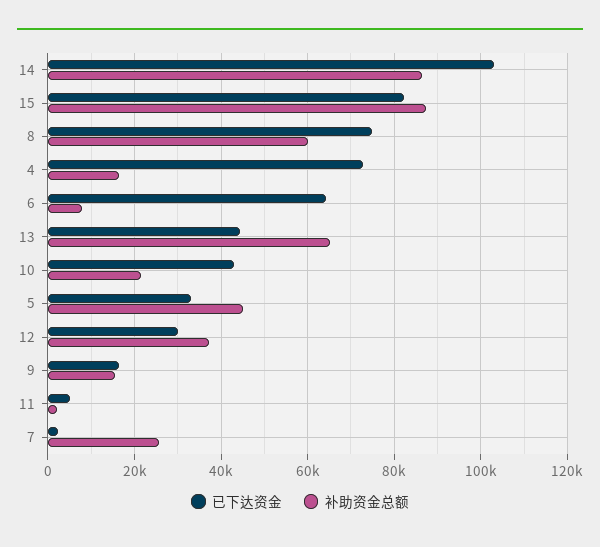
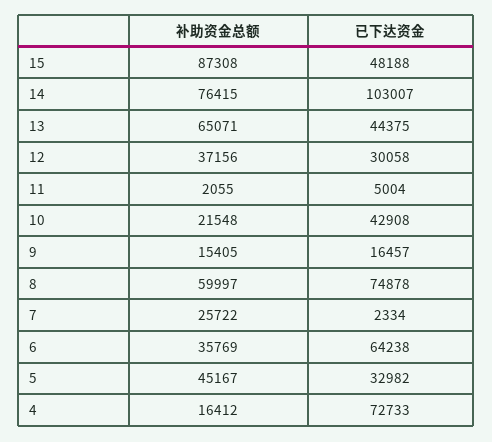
  {
    "已下达资金": {
      "14": 103007,
-     "15": 82000,
+     "15": 48188,
      "8": 74878,
      "4": 72733,
      "6": 64238,
      "13": 44375,
      "10": 42908,
      "5": 32982,
      "12": 30058,
      "9": 16457,
      "11": 5004,
      "7": 2334
    },
    "补助资金总额": {
-     "14": 86000,
+     "14": 76415,
      "15": 87308,
      "8": 59997,
      "4": 16412,
-     "6": 8000,
+     "6": 35769,
      "13": 65071,
      "10": 21548,
      "5": 45167,
      "12": 37156,
      "9": 15405,
      "11": 2055,
      "7": 25722
    }
  }

